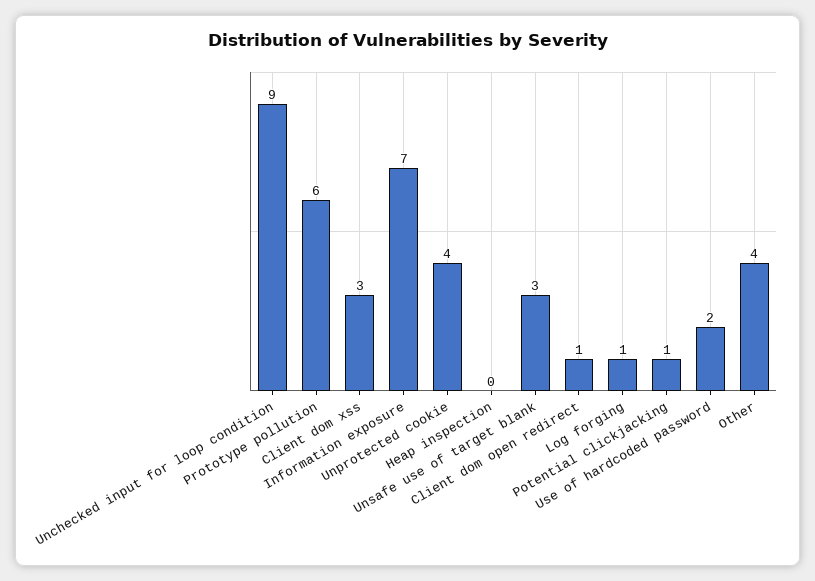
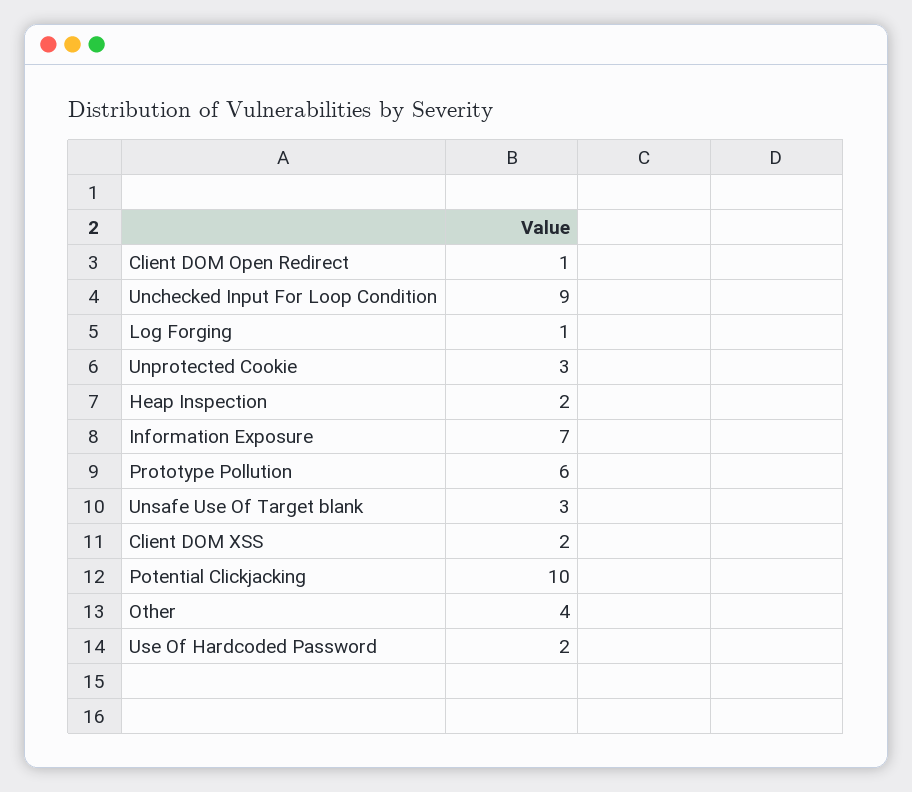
  {
    "Unchecked input for loop condition": 9,
    "Prototype pollution": 6,
-   "Client dom xss": 3,
+   "Client dom xss": 2,
    "Information exposure": 7,
-   "Unprotected cookie": 4,
+   "Unprotected cookie": 3,
-   "Heap inspection": 0,
+   "Heap inspection": 2,
    "Unsafe use of target blank": 3,
    "Client dom open redirect": 1,
    "Log forging": 1,
-   "Potential clickjacking": 1,
+   "Potential clickjacking": 10,
    "Use of hardcoded password": 2,
    "Other": 4
  }

